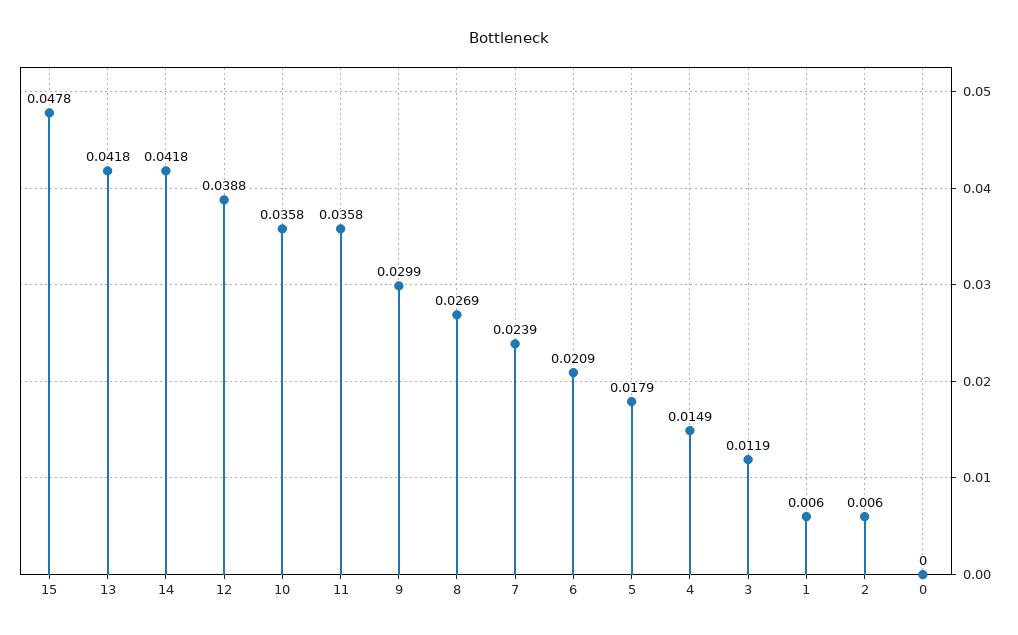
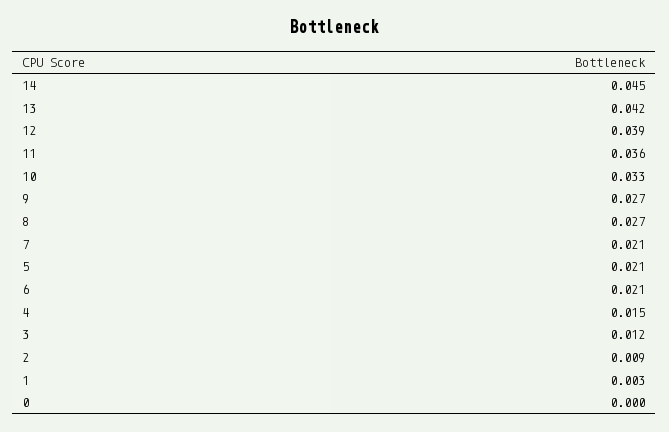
  {
-   "15": 0.0478,
    "13": 0.0418,
-   "14": 0.0418,
+   "14": 0.045,
    "12": 0.0388,
-   "10": 0.0358,
+   "10": 0.033,
    "11": 0.0358,
-   "9": 0.0299,
+   "9": 0.027,
    "8": 0.0269,
-   "7": 0.0239,
+   "7": 0.021,
    "6": 0.0209,
-   "5": 0.0179,
+   "5": 0.021,
    "4": 0.0149,
    "3": 0.0119,
-   "1": 0.006,
+   "1": 0.003,
-   "2": 0.006,
+   "2": 0.009,
    "0": 0
  }

